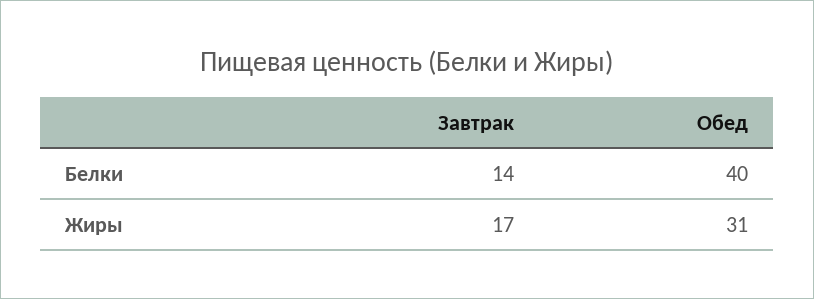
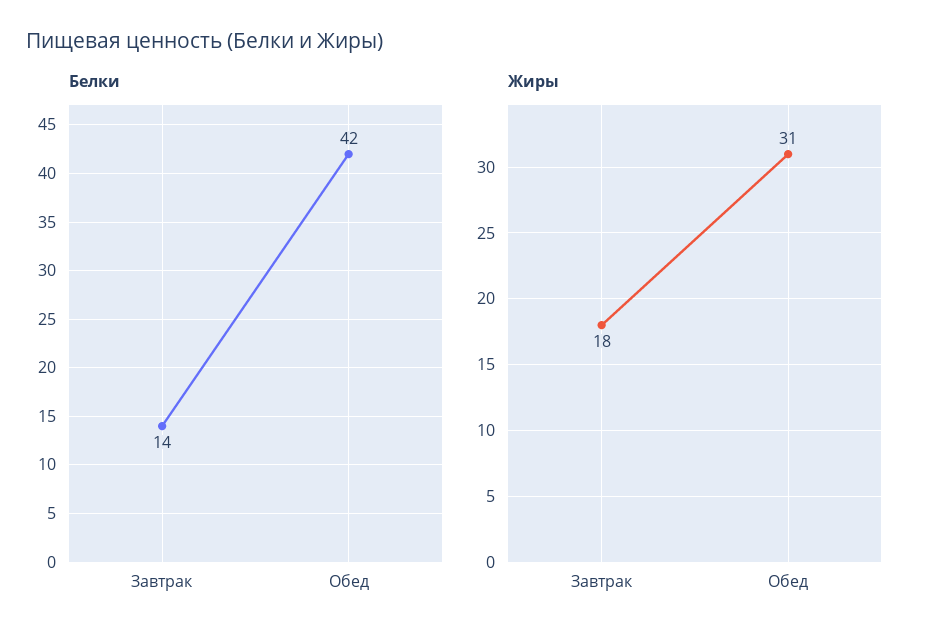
  {
    "Белки": {
      "Завтрак": 14,
-     "Обед": 40
+     "Обед": 42
    },
    "Жиры": {
-     "Завтрак": 17,
+     "Завтрак": 18,
      "Обед": 31
    }
  }

